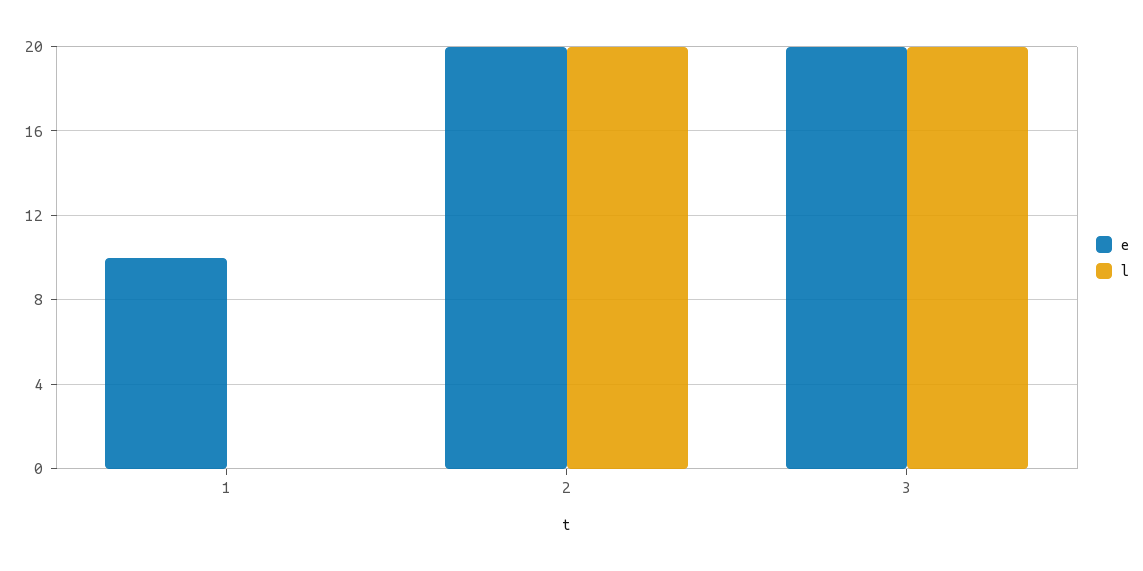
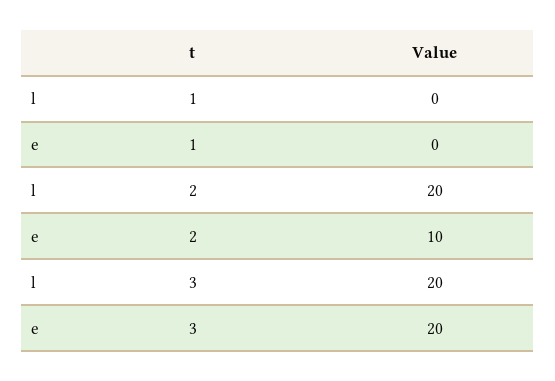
  {
    "e": {
-     "1": 10,
+     "1": 0,
-     "2": 20,
+     "2": 10,
      "3": 20
    },
    "l": {
      "1": 0,
      "2": 20,
      "3": 20
    }
  }

